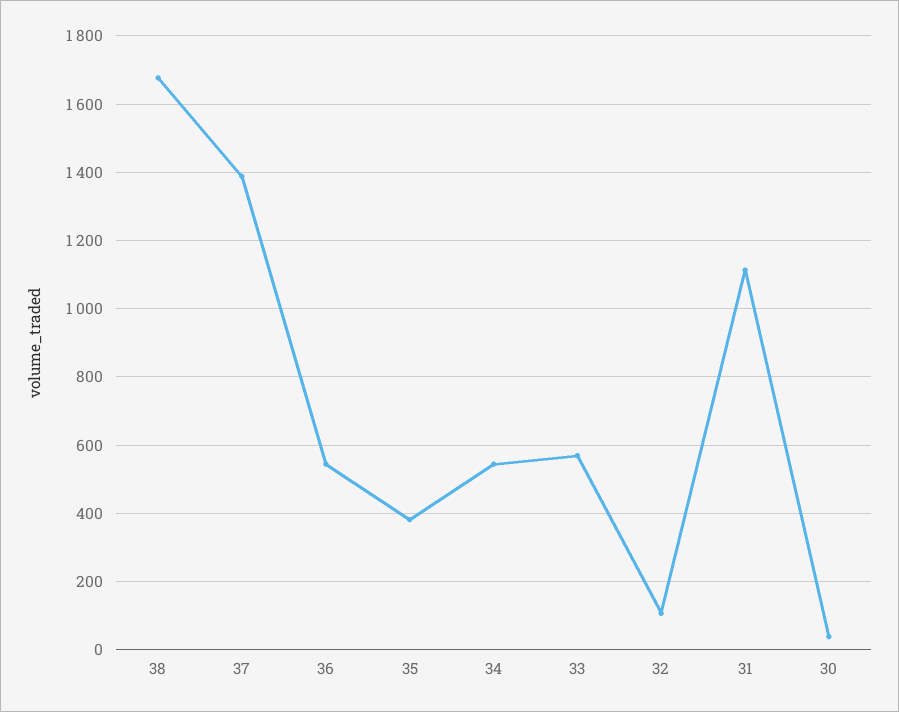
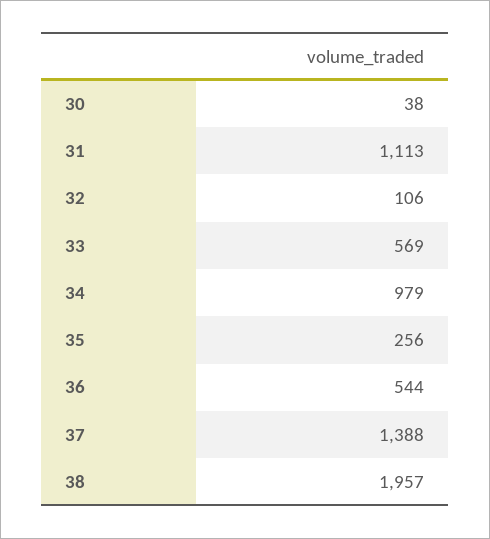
  {
-   "38": 1680,
+   "38": 1957,
    "37": 1388,
    "36": 544,
-   "35": 380,
+   "35": 256,
-   "34": 540,
+   "34": 979,
    "33": 569,
    "32": 106,
    "31": 1113,
    "30": 38
  }

